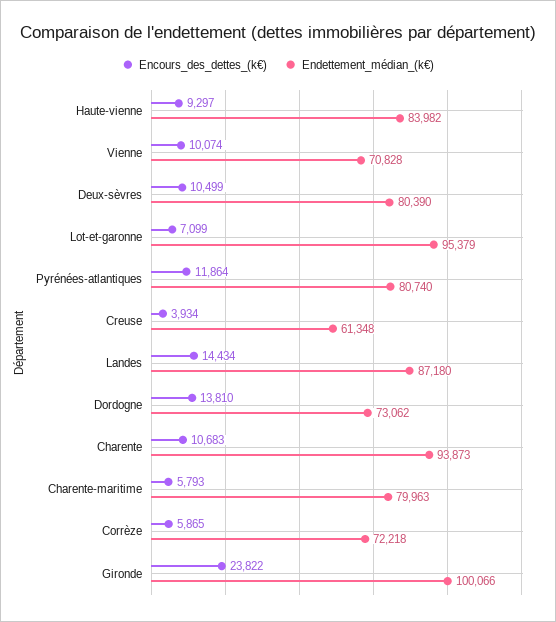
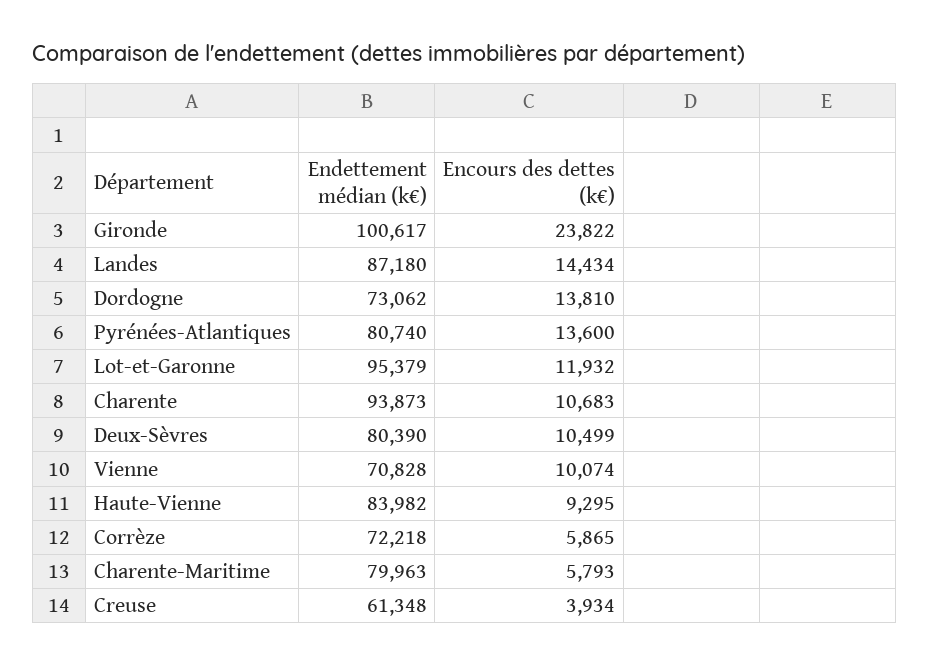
  {
    "Encours_des_dettes_(k€)": {
-     "Haute-vienne": 9297,
+     "Haute-vienne": 9295,
      "Vienne": 10074,
      "Deux-sèvres": 10499,
-     "Lot-et-garonne": 7099,
+     "Lot-et-garonne": 11932,
-     "Pyrénées-atlantiques": 11864,
+     "Pyrénées-atlantiques": 13600,
      "Creuse": 3934,
      "Landes": 14434,
      "Dordogne": 13810,
      "Charente": 10683,
      "Charente-maritime": 5793,
      "Corrèze": 5865,
      "Gironde": 23822
    },
    "Endettement_médian_(k€)": {
      "Haute-vienne": 83982,
      "Vienne": 70828,
      "Deux-sèvres": 80390,
      "Lot-et-garonne": 95379,
      "Pyrénées-atlantiques": 80740,
      "Creuse": 61348,
      "Landes": 87180,
      "Dordogne": 73062,
      "Charente": 93873,
      "Charente-maritime": 79963,
      "Corrèze": 72218,
-     "Gironde": 100066
+     "Gironde": 100617
    }
  }

